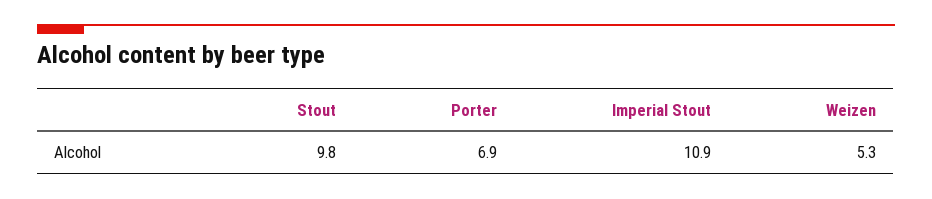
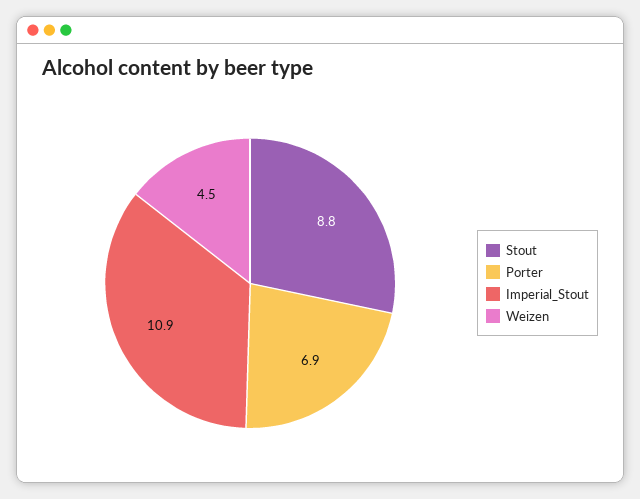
  {
-   "Stout": 9.8,
+   "Stout": 8.8,
    "Porter": 6.9,
    "Imperial Stout": 10.9,
-   "Weizen": 5.3
+   "Weizen": 4.5
  }

